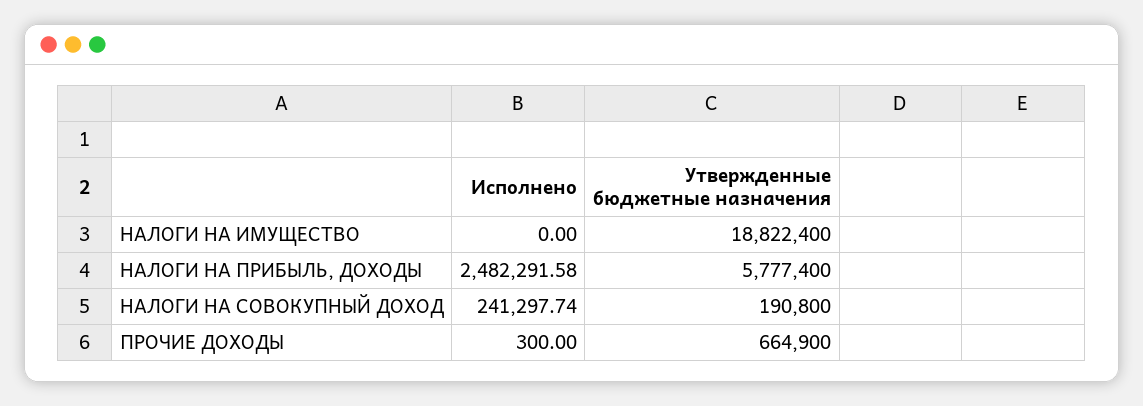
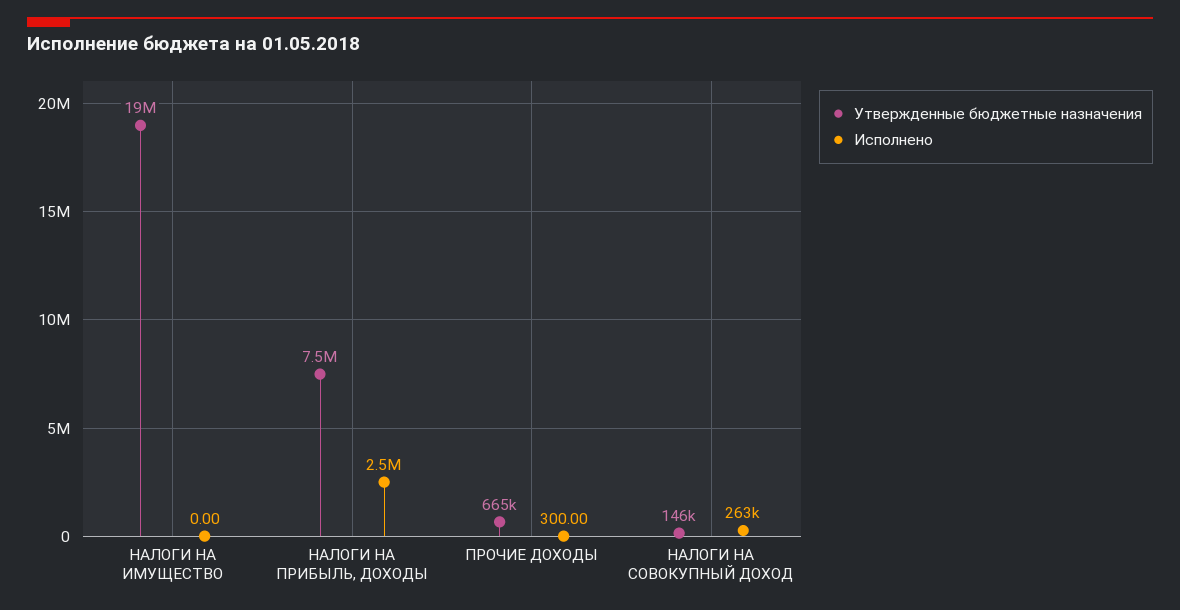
  {
    "Исполнено": {
      "НАЛОГИ НА ИМУЩЕСТВО": 0,
      "НАЛОГИ НА ПРИБЫЛЬ, ДОХОДЫ": 2482291.58,
-     "НАЛОГИ НА СОВОКУПНЫЙ ДОХОД": 241297.74,
+     "НАЛОГИ НА СОВОКУПНЫЙ ДОХОД": 263000,
      "ПРОЧИЕ ДОХОДЫ": 300
    },
    "Утвержденные бюджетные назначения": {
      "НАЛОГИ НА ИМУЩЕСТВО": 18822400,
-     "НАЛОГИ НА ПРИБЫЛЬ, ДОХОДЫ": 5777400,
+     "НАЛОГИ НА ПРИБЫЛЬ, ДОХОДЫ": 7500000,
-     "НАЛОГИ НА СОВОКУПНЫЙ ДОХОД": 190800,
+     "НАЛОГИ НА СОВОКУПНЫЙ ДОХОД": 146000,
      "ПРОЧИЕ ДОХОДЫ": 664900
    }
  }

